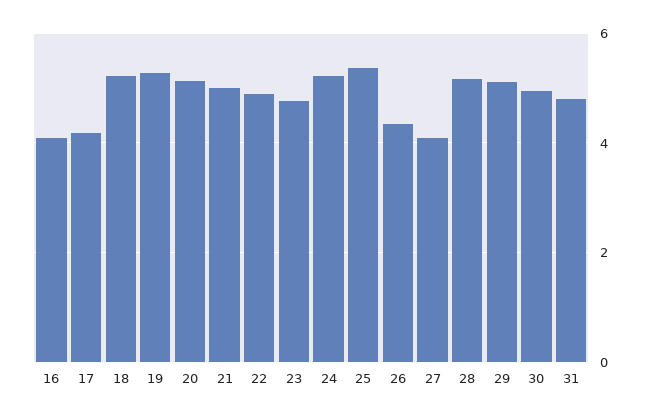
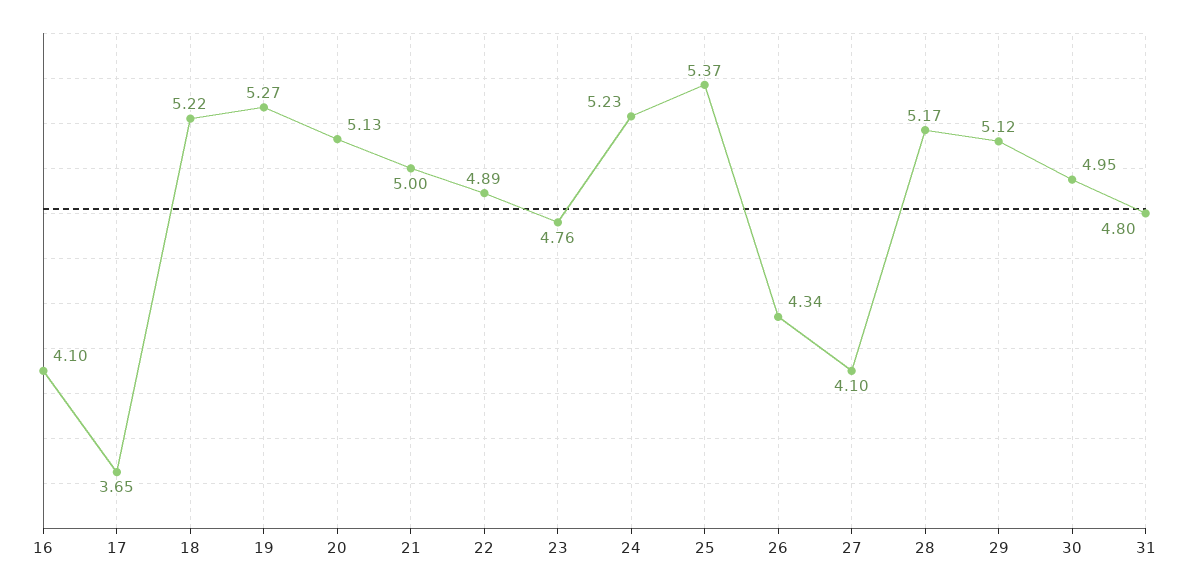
  {
    "16": 4.1,
-   "17": 4.2,
+   "17": 3.65,
    "18": 5.22,
    "19": 5.27,
    "20": 5.13,
    "21": 5,
    "22": 4.89,
    "23": 4.76,
    "24": 5.23,
    "25": 5.37,
    "26": 4.34,
    "27": 4.1,
    "28": 5.17,
    "29": 5.12,
    "30": 4.95,
    "31": 4.8
  }

